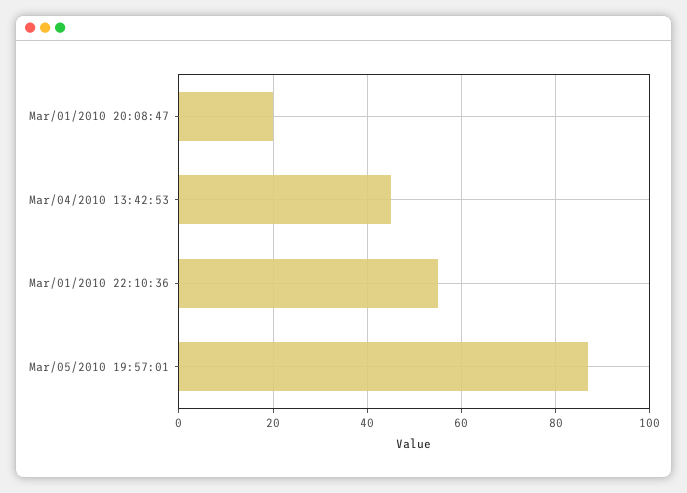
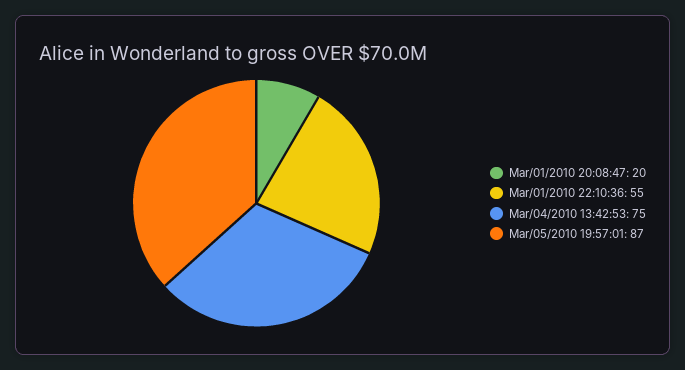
  {
    "Mar/01/2010 20:08:47": 20,
-   "Mar/04/2010 13:42:53": 45,
+   "Mar/04/2010 13:42:53": 75,
    "Mar/01/2010 22:10:36": 55,
    "Mar/05/2010 19:57:01": 87
  }

